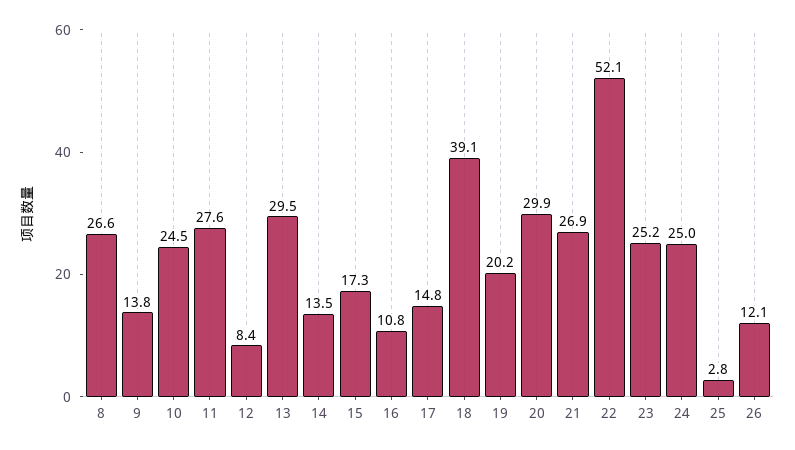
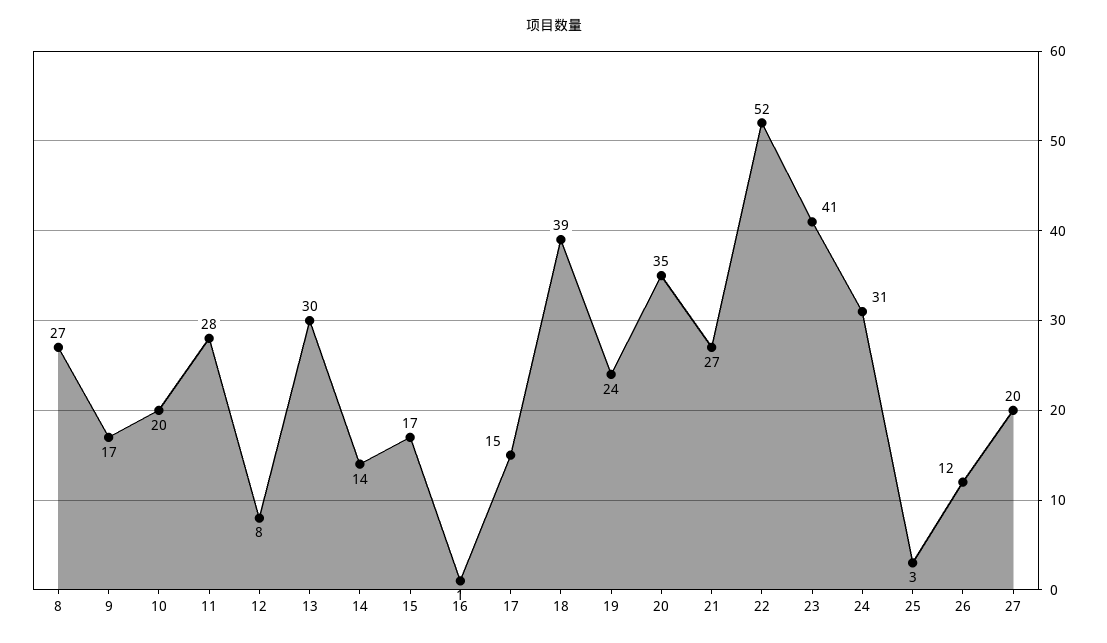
  {
    "8": 26.6,
-   "9": 13.8,
+   "9": 17,
-   "10": 24.5,
+   "10": 20,
    "11": 27.6,
    "12": 8.4,
    "13": 29.5,
    "14": 13.5,
    "15": 17.3,
-   "16": 10.8,
+   "16": 1,
    "17": 14.8,
    "18": 39.1,
-   "19": 20.2,
+   "19": 24,
-   "20": 29.9,
+   "20": 35,
    "21": 26.9,
    "22": 52.1,
-   "23": 25.2,
+   "23": 41,
-   "24": 25,
+   "24": 31,
    "25": 2.8,
-   "26": 12.1
+   "26": 12.1,
+   "27": 20
  }

